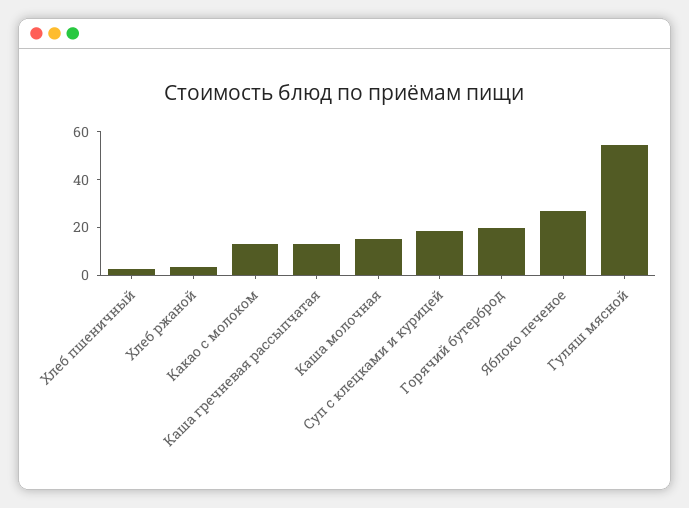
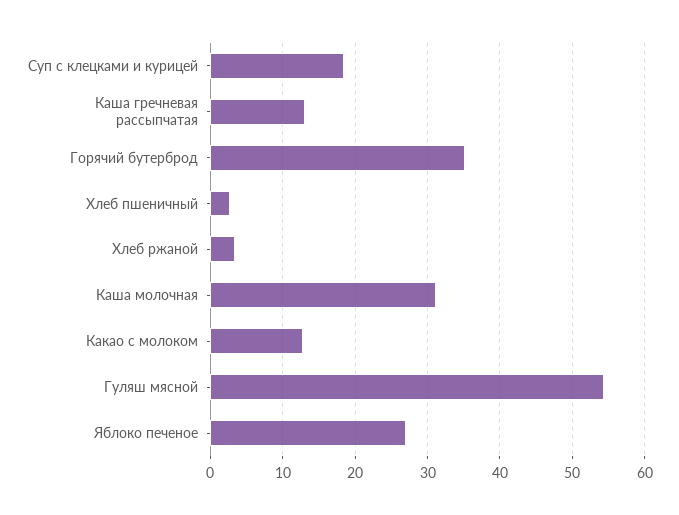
  {
    "Хлеб пшеничный": 3,
    "Хлеб ржаной": 3,
    "Какао с молоком": 13,
    "Каша гречневая рассыпчатая": 13,
-   "Каша молочная": 15,
+   "Каша молочная": 31,
    "Суп с клецками и курицей": 19,
-   "Горячий бутерброд": 20,
+   "Горячий бутерброд": 35,
    "Яблоко печеное": 27,
    "Гуляш мясной": 54
  }

